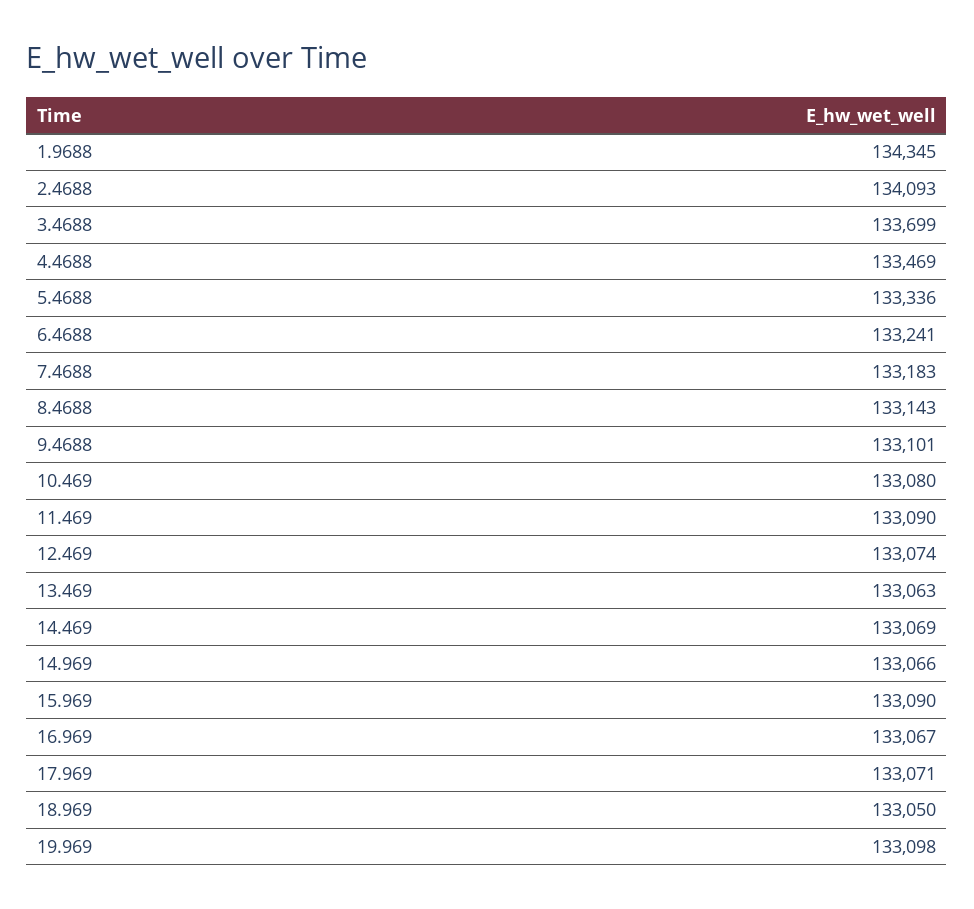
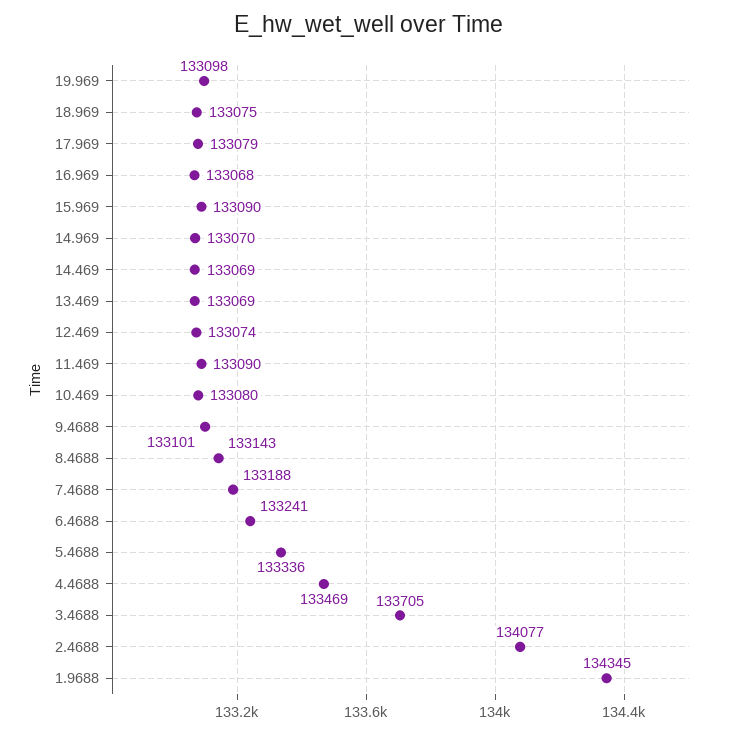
  {
    "1.9688": 134345,
-   "2.4688": 134093,
+   "2.4688": 134077,
-   "3.4688": 133699,
+   "3.4688": 133705,
    "4.4688": 133469,
    "5.4688": 133336,
    "6.4688": 133241,
-   "7.4688": 133183,
+   "7.4688": 133188,
    "8.4688": 133143,
    "9.4688": 133101,
    "10.469": 133080,
    "11.469": 133090,
    "12.469": 133074,
-   "13.469": 133063,
+   "13.469": 133069,
    "14.469": 133069,
-   "14.969": 133066,
+   "14.969": 133070,
    "15.969": 133090,
-   "16.969": 133067,
+   "16.969": 133068,
-   "17.969": 133071,
+   "17.969": 133079,
-   "18.969": 133050,
+   "18.969": 133075,
    "19.969": 133098
  }

